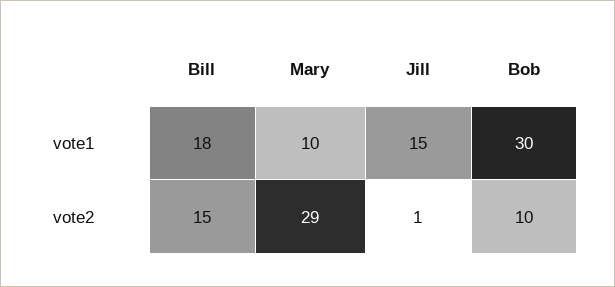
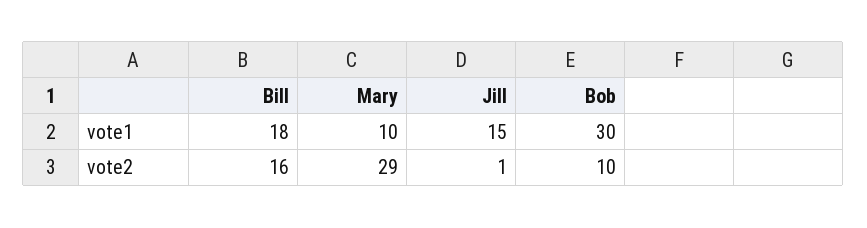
  {
    "Bill": {
      "vote1": 18,
-     "vote2": 15
+     "vote2": 16
    },
    "Mary": {
      "vote1": 10,
      "vote2": 29
    },
    "Jill": {
      "vote1": 15,
      "vote2": 1
    },
    "Bob": {
      "vote1": 30,
      "vote2": 10
    }
  }

